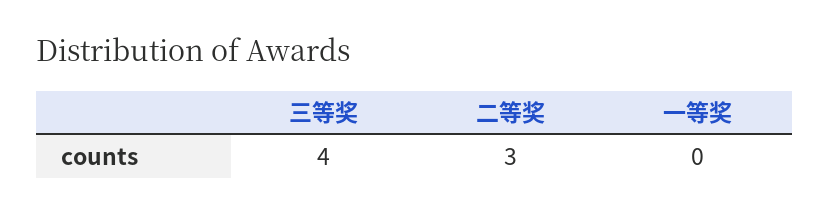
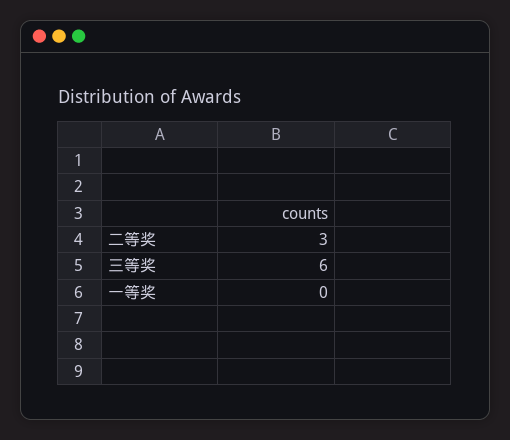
  {
-   "三等奖": 4,
+   "三等奖": 6,
    "二等奖": 3,
    "一等奖": 0
  }

